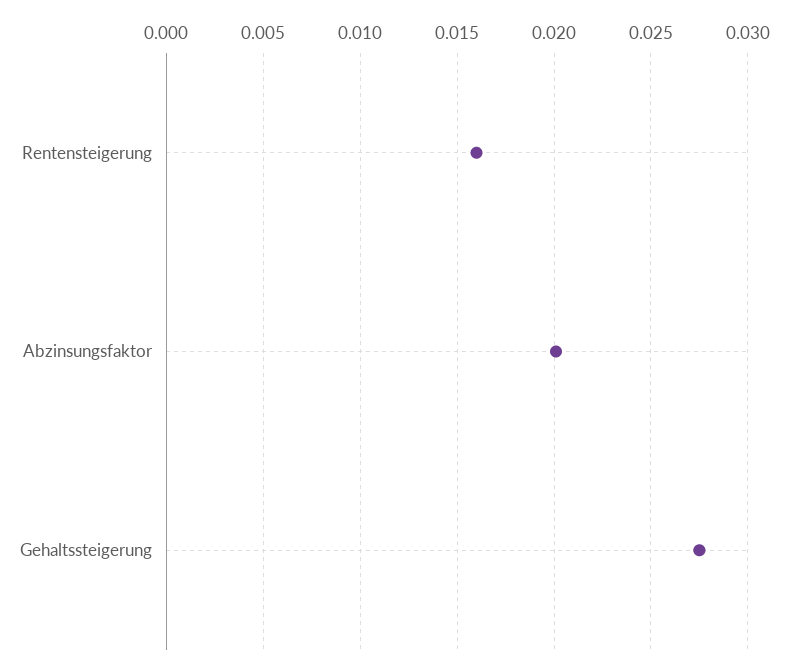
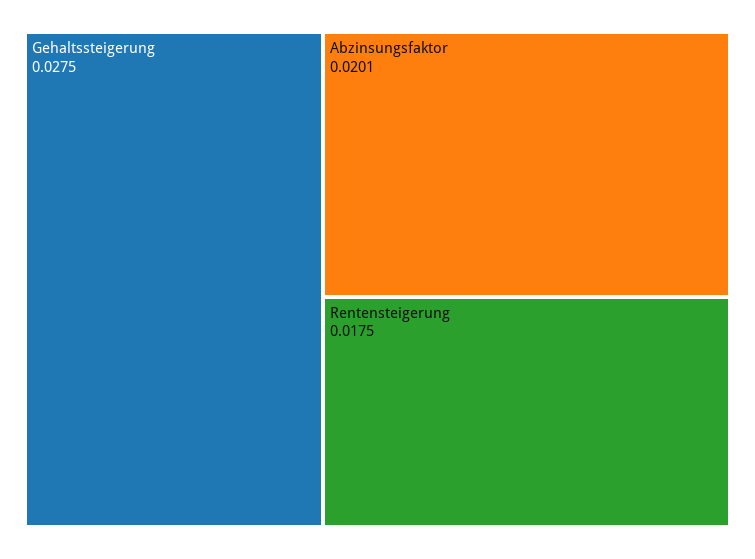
  {
-   "Rentensteigerung": 0.016,
+   "Rentensteigerung": 0.0175,
    "Abzinsungsfaktor": 0.0201,
    "Gehaltssteigerung": 0.0275
  }

